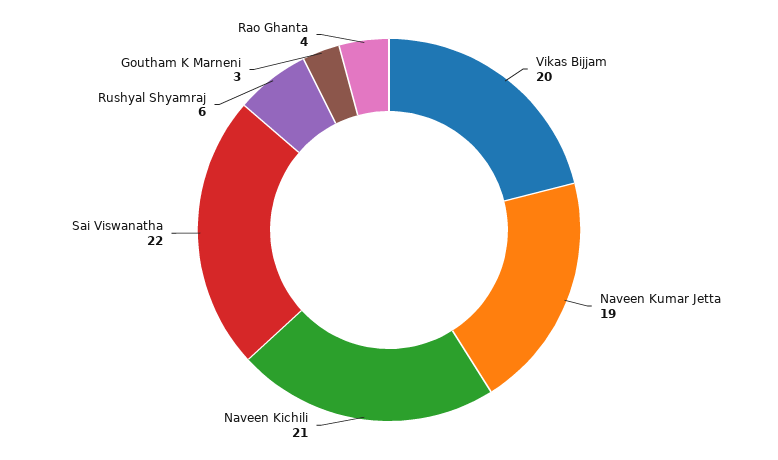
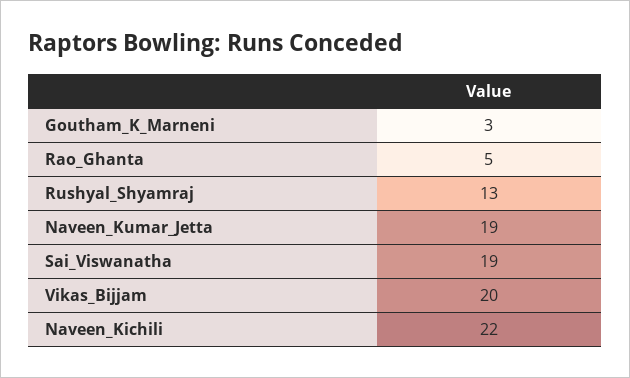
  {
    "Vikas Bijjam": 20,
    "Naveen Kumar Jetta": 19,
-   "Naveen Kichili": 21,
+   "Naveen Kichili": 22,
-   "Sai Viswanatha": 22,
+   "Sai Viswanatha": 19,
-   "Rushyal Shyamraj": 6,
+   "Rushyal Shyamraj": 13,
    "Goutham K Marneni": 3,
-   "Rao Ghanta": 4
+   "Rao Ghanta": 5
  }

